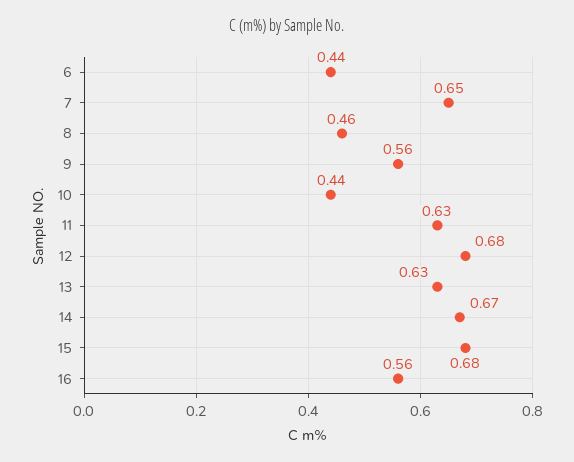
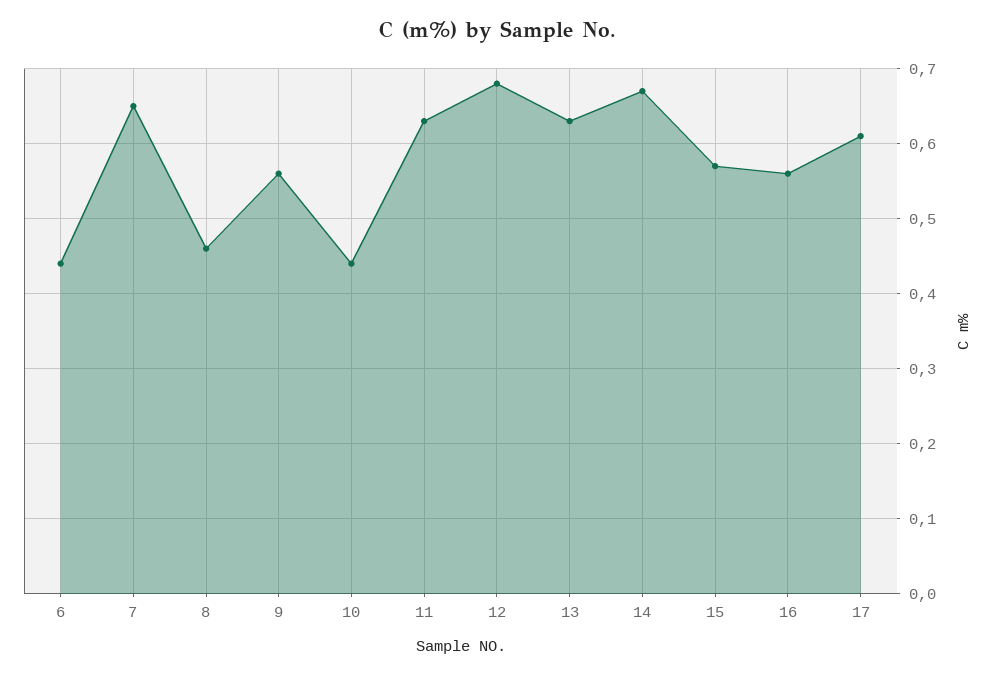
  {
    "6": 0.44,
    "7": 0.65,
    "8": 0.46,
    "9": 0.56,
    "10": 0.44,
    "11": 0.63,
    "12": 0.68,
    "13": 0.63,
    "14": 0.67,
-   "15": 0.68,
+   "15": 0.57,
-   "16": 0.56
+   "16": 0.56,
+   "17": 0.61
  }

